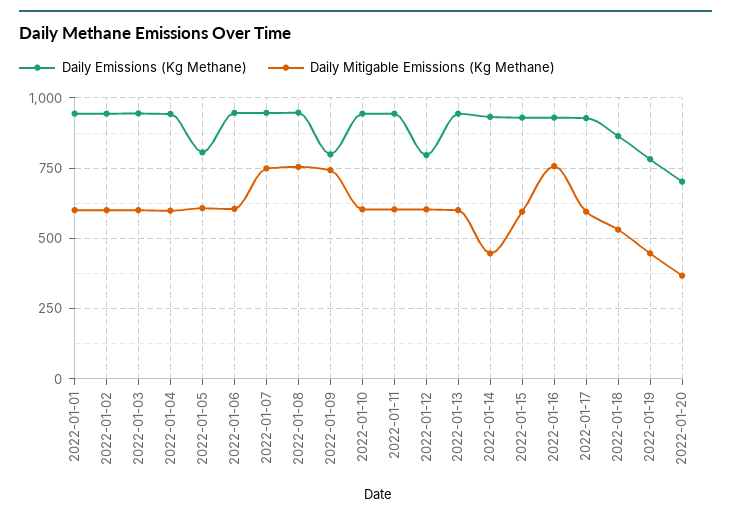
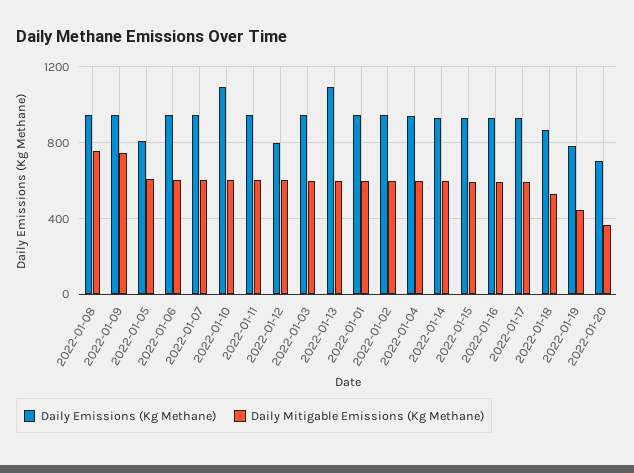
  {
    "Daily Emissions (Kg Methane)": {
      "2022-01-01": 950,
      "2022-01-02": 950,
      "2022-01-03": 950,
      "2022-01-04": 950,
      "2022-01-05": 800,
      "2022-01-06": 950,
      "2022-01-07": 950,
      "2022-01-08": 950,
-     "2022-01-09": 800,
+     "2022-01-09": 950,
-     "2022-01-10": 950,
+     "2022-01-10": 1100,
      "2022-01-11": 950,
      "2022-01-12": 800,
-     "2022-01-13": 950,
+     "2022-01-13": 1100,
      "2022-01-14": 925,
      "2022-01-15": 925,
      "2022-01-16": 925,
      "2022-01-17": 925,
      "2022-01-18": 875,
      "2022-01-19": 775,
      "2022-01-20": 700
    },
    "Daily Mitigable Emissions (Kg Methane)": {
      "2022-01-01": 600,
      "2022-01-02": 600,
      "2022-01-03": 600,
      "2022-01-04": 600,
      "2022-01-05": 600,
      "2022-01-06": 600,
-     "2022-01-07": 750,
+     "2022-01-07": 600,
      "2022-01-08": 750,
      "2022-01-09": 750,
      "2022-01-10": 600,
      "2022-01-11": 600,
      "2022-01-12": 600,
      "2022-01-13": 600,
-     "2022-01-14": 450,
+     "2022-01-14": 600,
      "2022-01-15": 600,
-     "2022-01-16": 750,
+     "2022-01-16": 600,
      "2022-01-17": 600,
      "2022-01-18": 525,
      "2022-01-19": 450,
      "2022-01-20": 375
    }
  }

